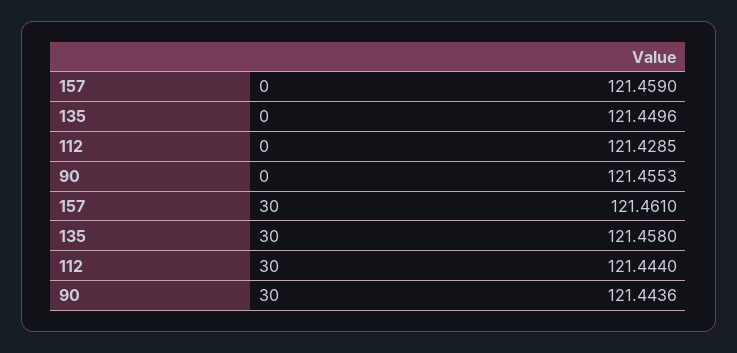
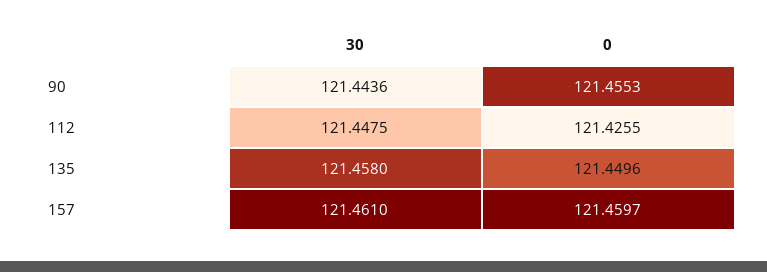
  {
    "157": {
-     "0": 121.459,
+     "0": 121.4597,
      "30": 121.461
    },
    "135": {
      "0": 121.4496,
      "30": 121.458
    },
    "112": {
-     "0": 121.4285,
+     "0": 121.4255,
-     "30": 121.444
+     "30": 121.4475
    },
    "90": {
      "0": 121.4553,
      "30": 121.4436
    }
  }

